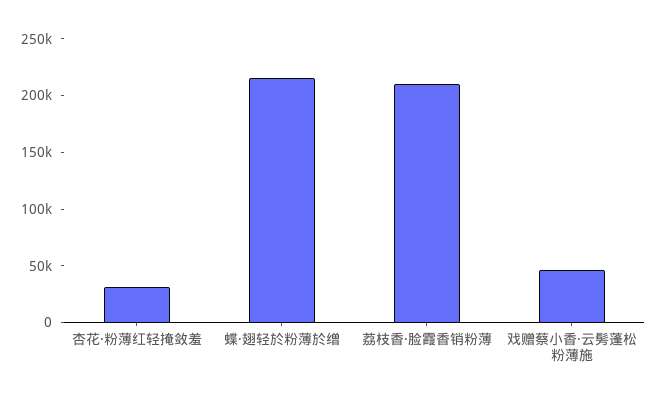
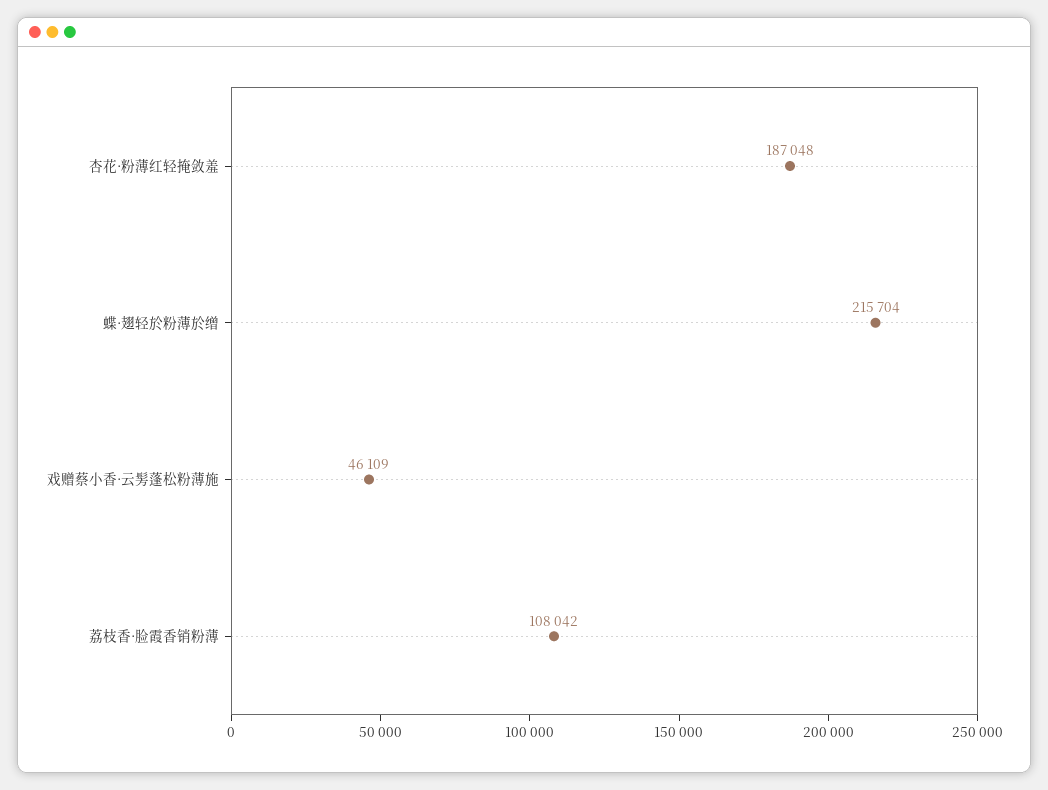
  {
-   "杏花·粉薄红轻掩敛羞": 30000,
+   "杏花·粉薄红轻掩敛羞": 187048,
    "蝶·翅轻於粉薄於缯": 215704,
-   "荔枝香·脸霞香销粉薄": 210000,
+   "荔枝香·脸霞香销粉薄": 108042,
    "戏赠蔡小香·云髣蓬松粉薄施": 46109
  }

